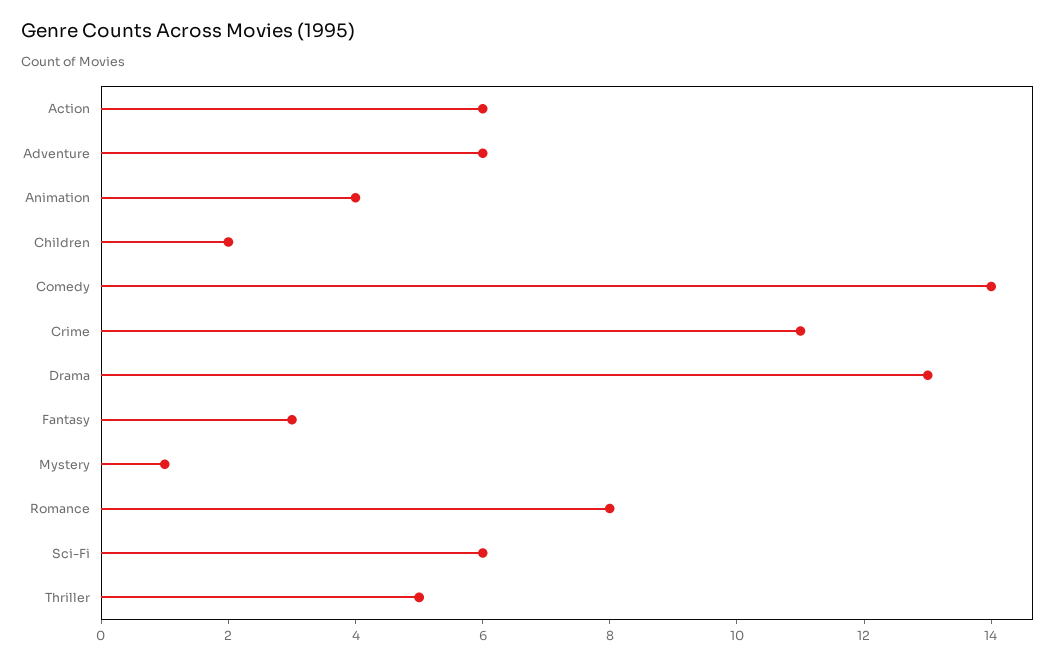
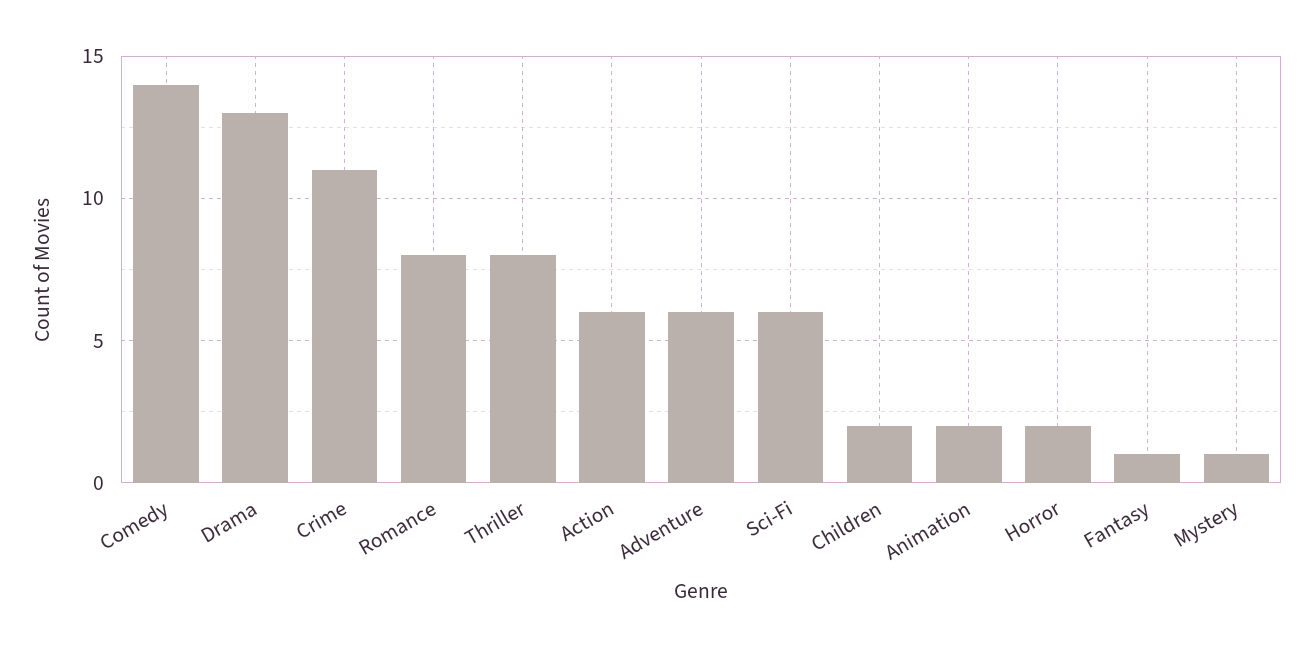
  {
    "Action": 6,
    "Adventure": 6,
-   "Animation": 4,
+   "Animation": 2,
    "Children": 2,
    "Comedy": 14,
    "Crime": 11,
    "Drama": 13,
-   "Fantasy": 3,
+   "Fantasy": 1,
    "Mystery": 1,
    "Romance": 8,
    "Sci-Fi": 6,
-   "Thriller": 5
+   "Thriller": 8,
+   "Horror": 2
  }

